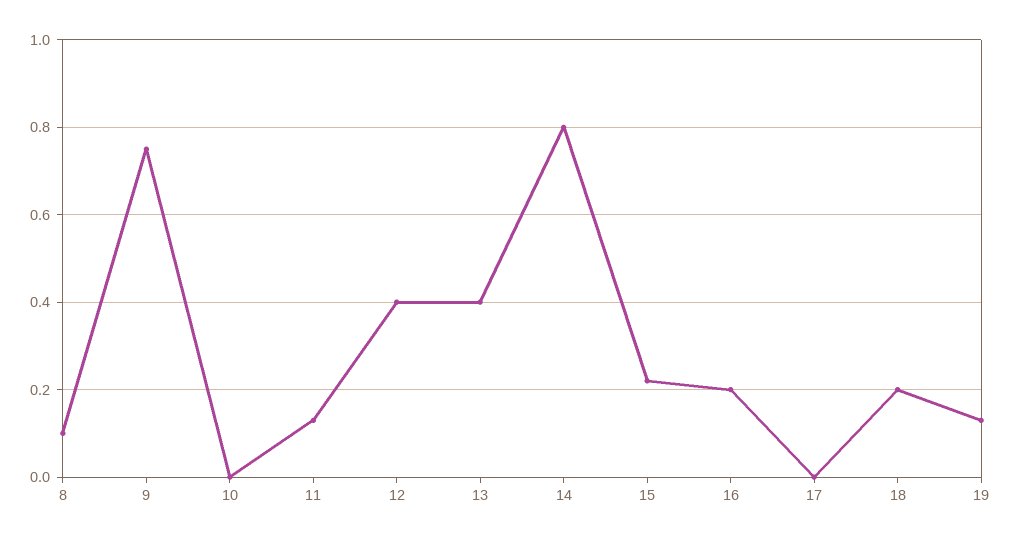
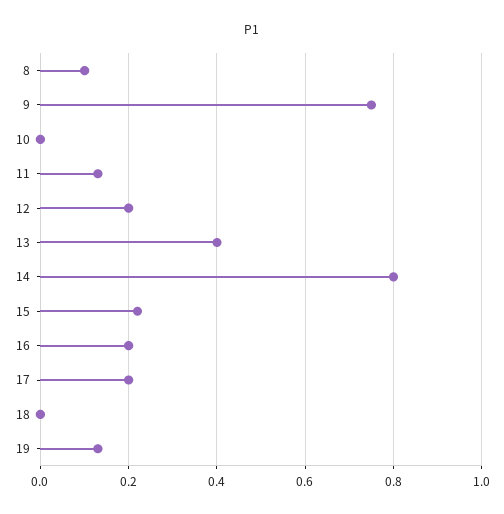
  {
    "8": 0.1,
    "9": 0.75,
    "10": 0,
    "11": 0.15,
-   "12": 0.4,
+   "12": 0.2,
    "13": 0.4,
    "14": 0.8,
    "15": 0.2,
    "16": 0.2,
-   "17": 0,
+   "17": 0.2,
-   "18": 0.2,
+   "18": 0,
    "19": 0.15
  }

